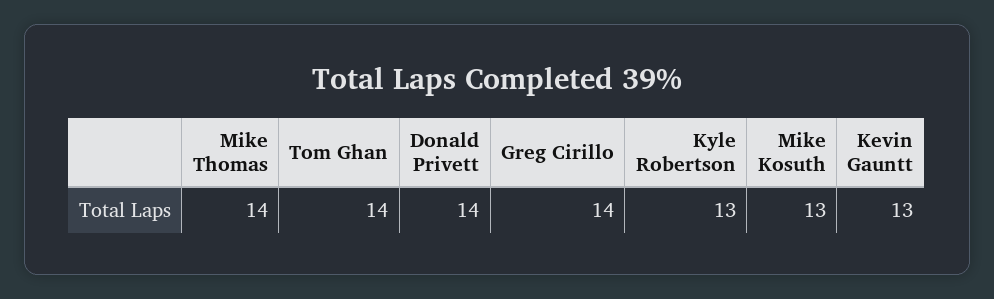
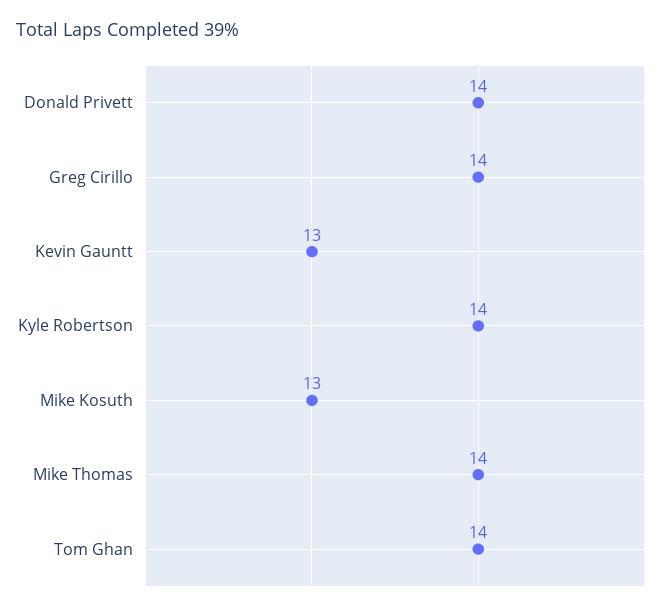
  {
    "Mike Thomas": 14,
    "Tom Ghan": 14,
    "Donald Privett": 14,
    "Greg Cirillo": 14,
-   "Kyle Robertson": 13,
+   "Kyle Robertson": 14,
    "Mike Kosuth": 13,
    "Kevin Gauntt": 13
  }

